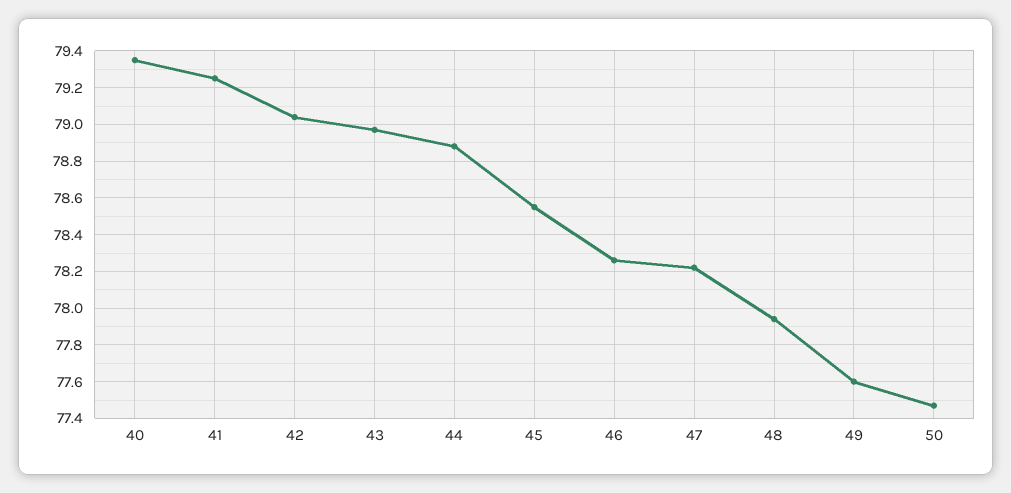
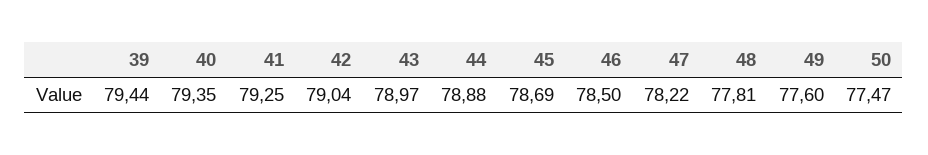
  {
    "40": 79.35,
    "41": 79.25,
    "42": 79.04,
    "43": 78.97,
    "44": 78.88,
-   "45": 78.55,
+   "45": 78.69,
-   "46": 78.25,
+   "46": 78.5,
    "47": 78.22,
-   "48": 77.95,
+   "48": 77.81,
    "49": 77.6,
-   "50": 77.47
+   "50": 77.47,
+   "39": 79.44
  }

